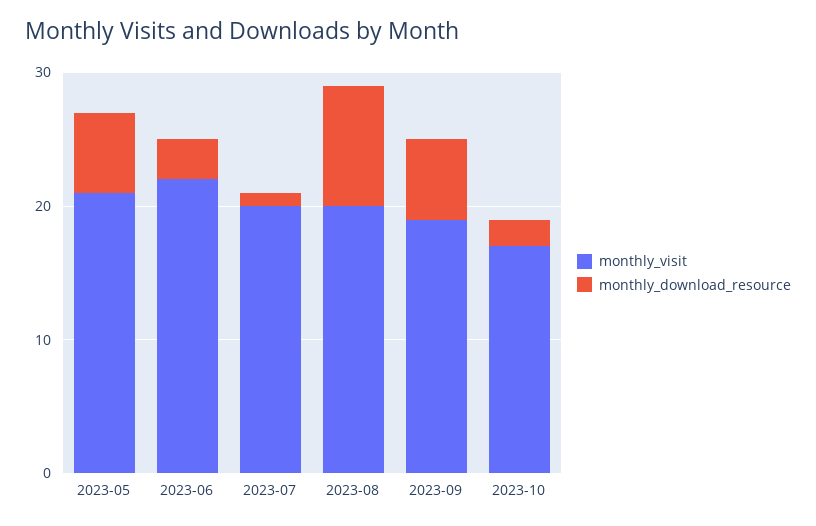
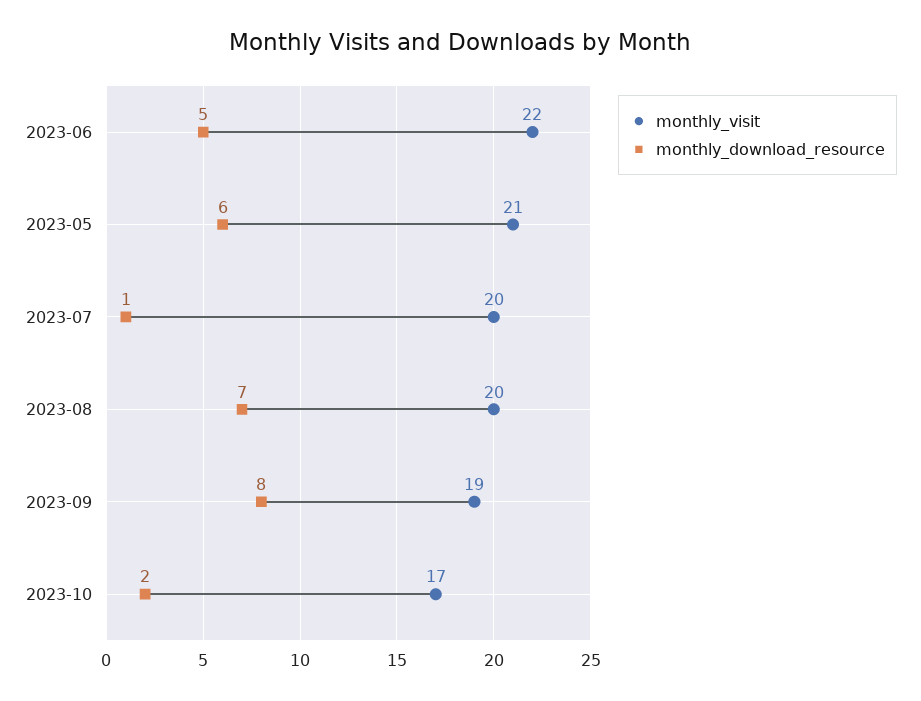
  {
    "monthly_visit": {
      "2023-05": 21,
      "2023-06": 22,
      "2023-07": 20,
      "2023-08": 20,
      "2023-09": 19,
      "2023-10": 17
    },
    "monthly_download_resource": {
      "2023-05": 6,
-     "2023-06": 3,
+     "2023-06": 5,
      "2023-07": 1,
-     "2023-08": 9,
+     "2023-08": 7,
-     "2023-09": 6,
+     "2023-09": 8,
      "2023-10": 2
    }
  }

